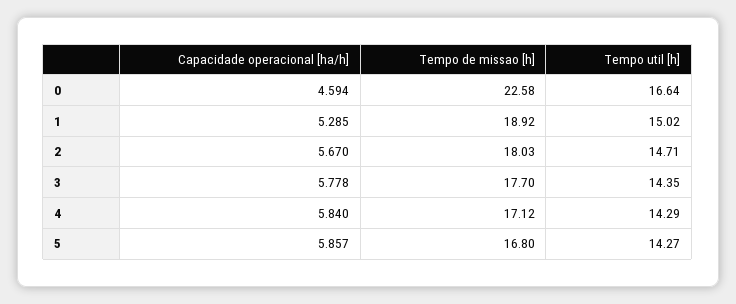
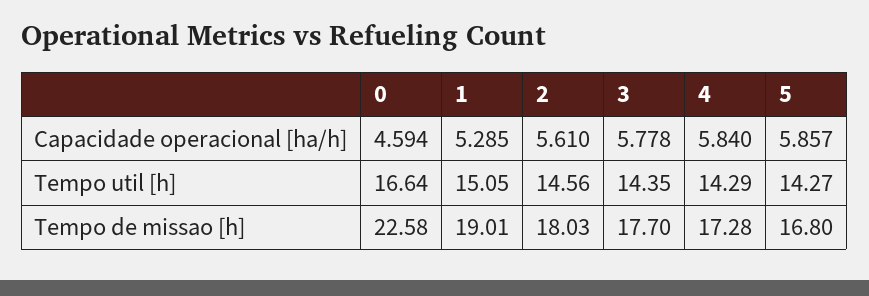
  {
    "Capacidade operacional [ha/h]": {
      "0": 4.594,
      "1": 5.285,
-     "2": 5.67,
+     "2": 5.61,
      "3": 5.778,
      "4": 5.84,
      "5": 5.857
    },
    "Tempo de missao [h]": {
      "0": 22.58,
-     "1": 18.92,
+     "1": 19.01,
      "2": 18.03,
      "3": 17.7,
-     "4": 17.12,
+     "4": 17.28,
      "5": 16.8
    },
    "Tempo util [h]": {
      "0": 16.64,
-     "1": 15.02,
+     "1": 15.05,
-     "2": 14.71,
+     "2": 14.56,
      "3": 14.35,
      "4": 14.29,
      "5": 14.27
    }
  }

